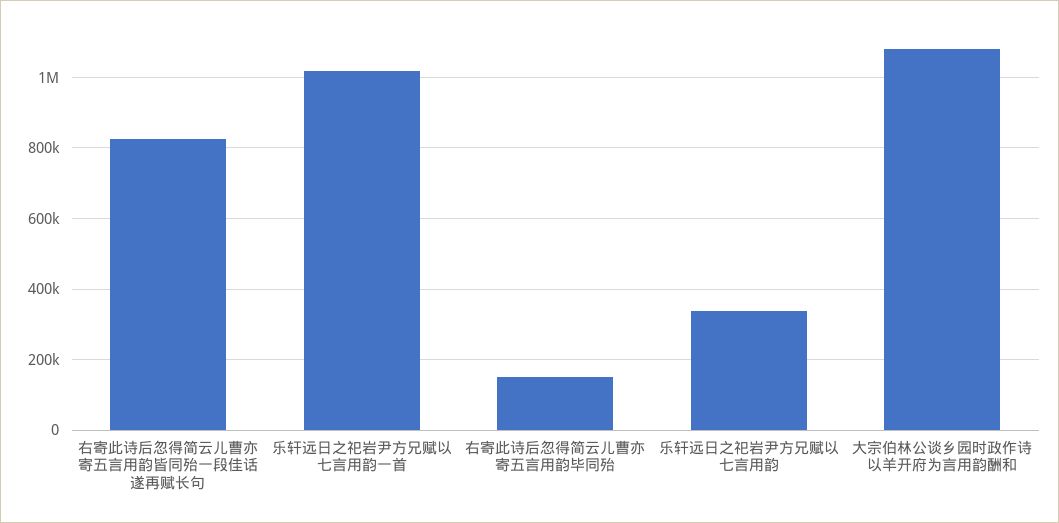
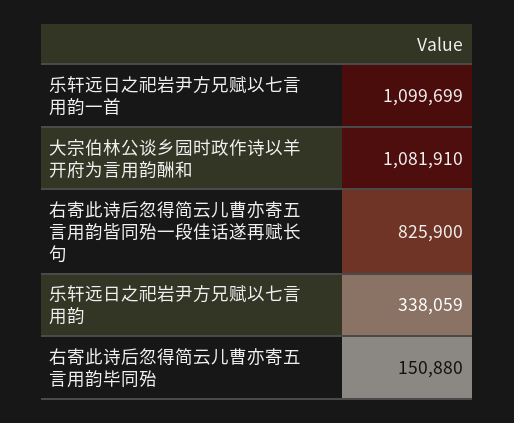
  {
    "右寄此诗后忽得简云儿曹亦寄五言用韵皆同殆一段佳话遂再赋长句": 825900,
-   "乐轩远日之祀岩尹方兄赋以七言用韵一首": 1020000,
+   "乐轩远日之祀岩尹方兄赋以七言用韵一首": 1099699,
    "右寄此诗后忽得简云儿曹亦寄五言用韵毕同殆": 150880,
    "乐轩远日之祀岩尹方兄赋以七言用韵": 338059,
    "大宗伯林公谈乡园时政作诗以羊开府为言用韵酬和": 1081910
  }

